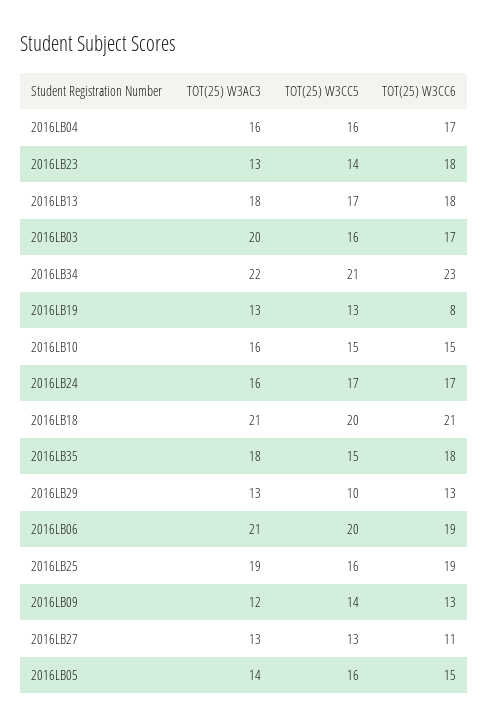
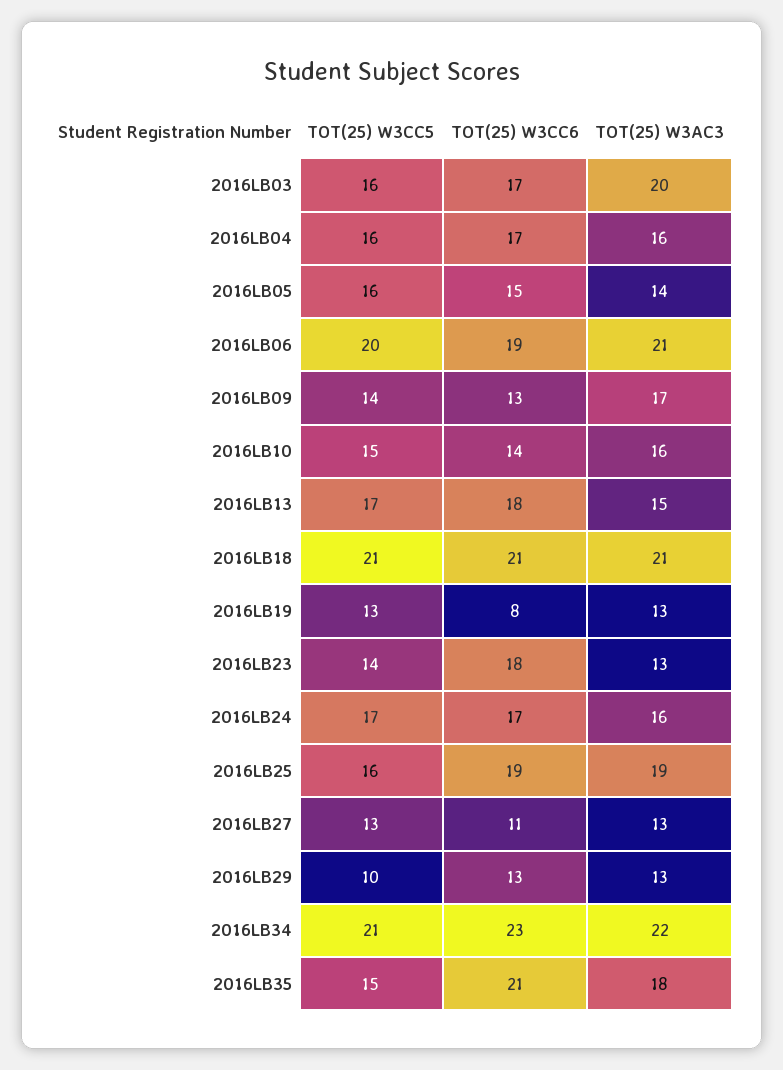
  {
    "TOT(25) W3AC3": {
      "2016LB04": 16,
      "2016LB23": 13,
-     "2016LB13": 18,
+     "2016LB13": 15,
      "2016LB03": 20,
      "2016LB34": 22,
      "2016LB19": 13,
      "2016LB10": 16,
      "2016LB24": 16,
      "2016LB18": 21,
      "2016LB35": 18,
      "2016LB29": 13,
      "2016LB06": 21,
      "2016LB25": 19,
-     "2016LB09": 12,
+     "2016LB09": 17,
      "2016LB27": 13,
      "2016LB05": 14
    },
    "TOT(25) W3CC5": {
      "2016LB04": 16,
      "2016LB23": 14,
      "2016LB13": 17,
      "2016LB03": 16,
      "2016LB34": 21,
      "2016LB19": 13,
      "2016LB10": 15,
      "2016LB24": 17,
-     "2016LB18": 20,
+     "2016LB18": 21,
      "2016LB35": 15,
      "2016LB29": 10,
      "2016LB06": 20,
      "2016LB25": 16,
      "2016LB09": 14,
      "2016LB27": 13,
      "2016LB05": 16
    },
    "TOT(25) W3CC6": {
      "2016LB04": 17,
      "2016LB23": 18,
      "2016LB13": 18,
      "2016LB03": 17,
      "2016LB34": 23,
      "2016LB19": 8,
-     "2016LB10": 15,
+     "2016LB10": 14,
      "2016LB24": 17,
      "2016LB18": 21,
-     "2016LB35": 18,
+     "2016LB35": 21,
      "2016LB29": 13,
      "2016LB06": 19,
      "2016LB25": 19,
      "2016LB09": 13,
      "2016LB27": 11,
      "2016LB05": 15
    }
  }

